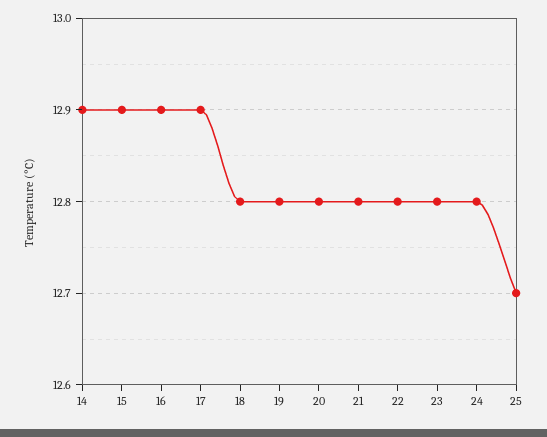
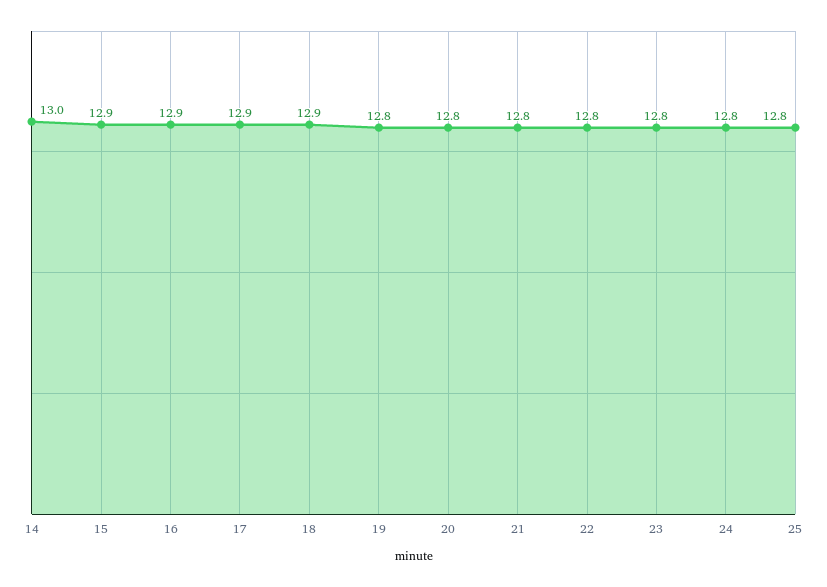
  {
-   "14": 12.9,
+   "14": 13,
    "15": 12.9,
    "16": 12.9,
    "17": 12.9,
-   "18": 12.8,
+   "18": 12.9,
    "19": 12.8,
    "20": 12.8,
    "21": 12.8,
    "22": 12.8,
    "23": 12.8,
    "24": 12.8,
-   "25": 12.7
+   "25": 12.8
  }

